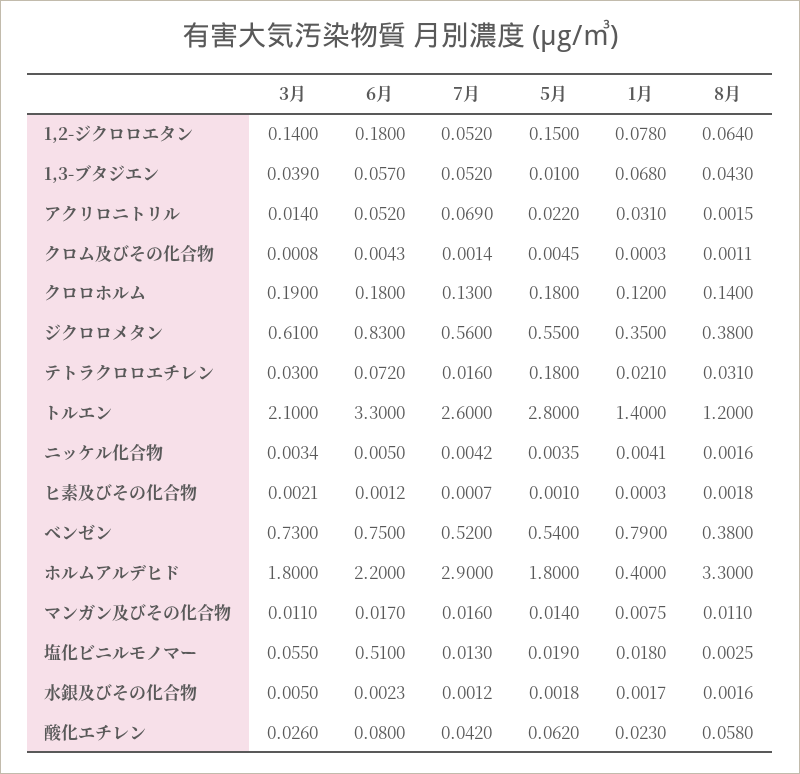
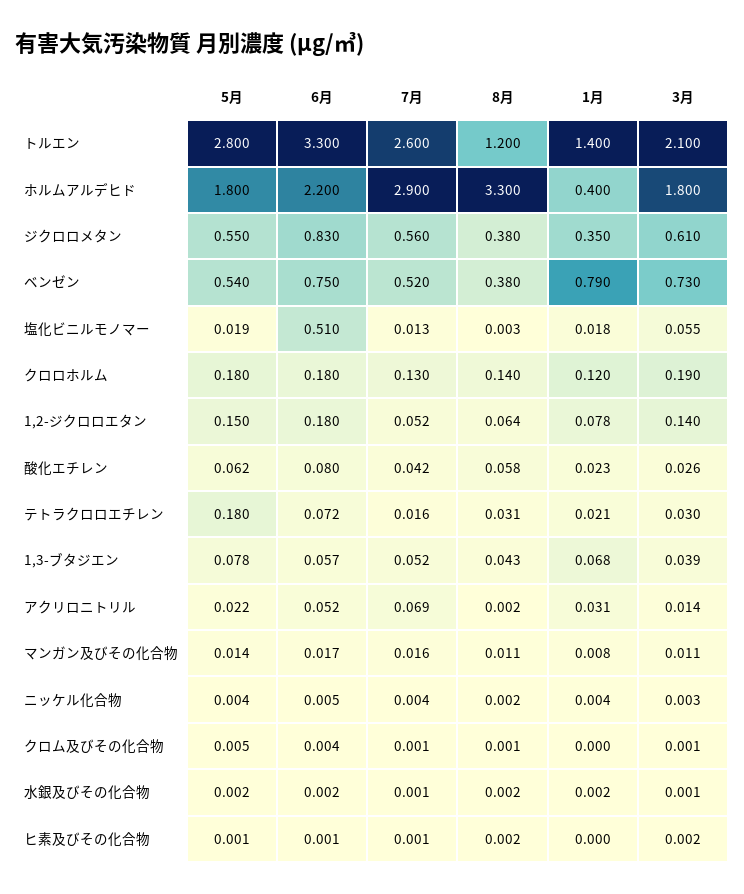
  {
    "3月": {
      "1,2-ジクロロエタン": 0.14,
      "1,3-ブタジエン": 0.039,
      "アクリロニトリル": 0.014,
      "クロム及びその化合物": 0.0008,
      "クロロホルム": 0.19,
      "ジクロロメタン": 0.61,
      "テトラクロロエチレン": 0.03,
      "トルエン": 2.1,
      "ニッケル化合物": 0.0034,
      "ヒ素及びその化合物": 0.0021,
      "ベンゼン": 0.73,
      "ホルムアルデヒド": 1.8,
      "マンガン及びその化合物": 0.011,
      "塩化ビニルモノマー": 0.055,
-     "水銀及びその化合物": 0.005,
+     "水銀及びその化合物": 0.001,
      "酸化エチレン": 0.026
    },
    "6月": {
      "1,2-ジクロロエタン": 0.18,
      "1,3-ブタジエン": 0.057,
      "アクリロニトリル": 0.052,
      "クロム及びその化合物": 0.0043,
      "クロロホルム": 0.18,
      "ジクロロメタン": 0.83,
      "テトラクロロエチレン": 0.072,
      "トルエン": 3.3,
      "ニッケル化合物": 0.005,
      "ヒ素及びその化合物": 0.0012,
      "ベンゼン": 0.75,
      "ホルムアルデヒド": 2.2,
      "マンガン及びその化合物": 0.017,
      "塩化ビニルモノマー": 0.51,
      "水銀及びその化合物": 0.0023,
      "酸化エチレン": 0.08
    },
    "7月": {
      "1,2-ジクロロエタン": 0.052,
      "1,3-ブタジエン": 0.052,
      "アクリロニトリル": 0.069,
      "クロム及びその化合物": 0.0014,
      "クロロホルム": 0.13,
      "ジクロロメタン": 0.56,
      "テトラクロロエチレン": 0.016,
      "トルエン": 2.6,
      "ニッケル化合物": 0.0042,
      "ヒ素及びその化合物": 0.0007,
      "ベンゼン": 0.52,
      "ホルムアルデヒド": 2.9,
      "マンガン及びその化合物": 0.016,
      "塩化ビニルモノマー": 0.013,
      "水銀及びその化合物": 0.0012,
      "酸化エチレン": 0.042
    },
    "5月": {
      "1,2-ジクロロエタン": 0.15,
-     "1,3-ブタジエン": 0.01,
+     "1,3-ブタジエン": 0.078,
      "アクリロニトリル": 0.022,
      "クロム及びその化合物": 0.0045,
      "クロロホルム": 0.18,
      "ジクロロメタン": 0.55,
      "テトラクロロエチレン": 0.18,
      "トルエン": 2.8,
      "ニッケル化合物": 0.0035,
      "ヒ素及びその化合物": 0.001,
      "ベンゼン": 0.54,
      "ホルムアルデヒド": 1.8,
      "マンガン及びその化合物": 0.014,
      "塩化ビニルモノマー": 0.019,
      "水銀及びその化合物": 0.0018,
      "酸化エチレン": 0.062
    },
    "1月": {
      "1,2-ジクロロエタン": 0.078,
      "1,3-ブタジエン": 0.068,
      "アクリロニトリル": 0.031,
      "クロム及びその化合物": 0.0003,
      "クロロホルム": 0.12,
      "ジクロロメタン": 0.35,
      "テトラクロロエチレン": 0.021,
      "トルエン": 1.4,
      "ニッケル化合物": 0.0041,
      "ヒ素及びその化合物": 0.0003,
      "ベンゼン": 0.79,
      "ホルムアルデヒド": 0.4,
      "マンガン及びその化合物": 0.0075,
      "塩化ビニルモノマー": 0.018,
      "水銀及びその化合物": 0.0017,
      "酸化エチレン": 0.023
    },
    "8月": {
      "1,2-ジクロロエタン": 0.064,
      "1,3-ブタジエン": 0.043,
      "アクリロニトリル": 0.0015,
      "クロム及びその化合物": 0.0011,
      "クロロホルム": 0.14,
      "ジクロロメタン": 0.38,
      "テトラクロロエチレン": 0.031,
      "トルエン": 1.2,
      "ニッケル化合物": 0.0016,
      "ヒ素及びその化合物": 0.0018,
      "ベンゼン": 0.38,
      "ホルムアルデヒド": 3.3,
      "マンガン及びその化合物": 0.011,
      "塩化ビニルモノマー": 0.0025,
      "水銀及びその化合物": 0.0016,
      "酸化エチレン": 0.058
    }
  }

